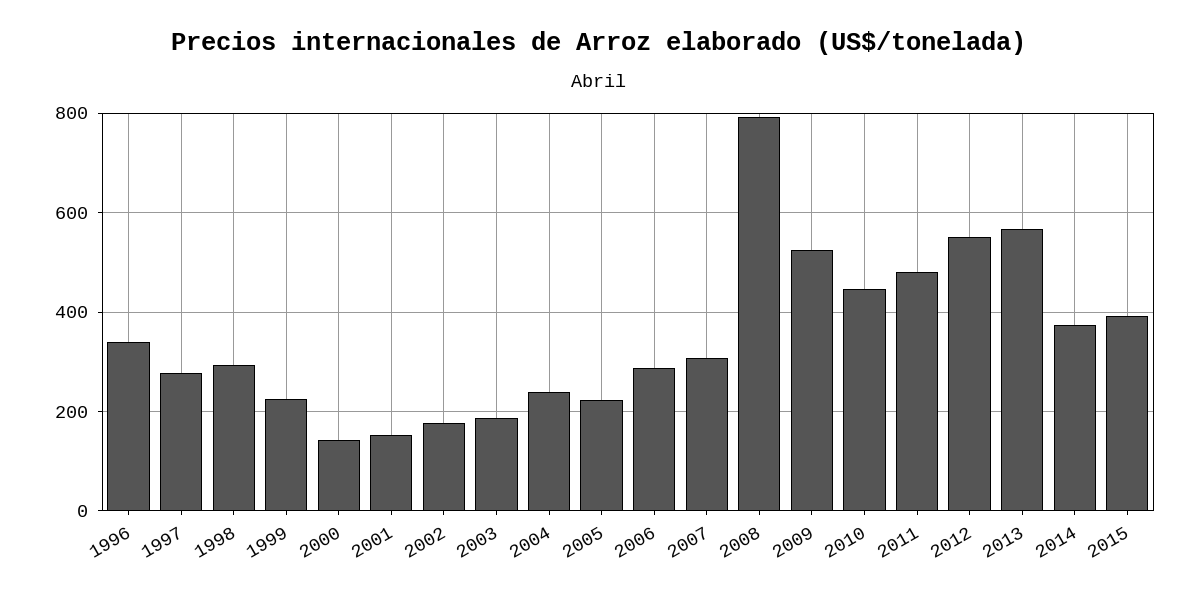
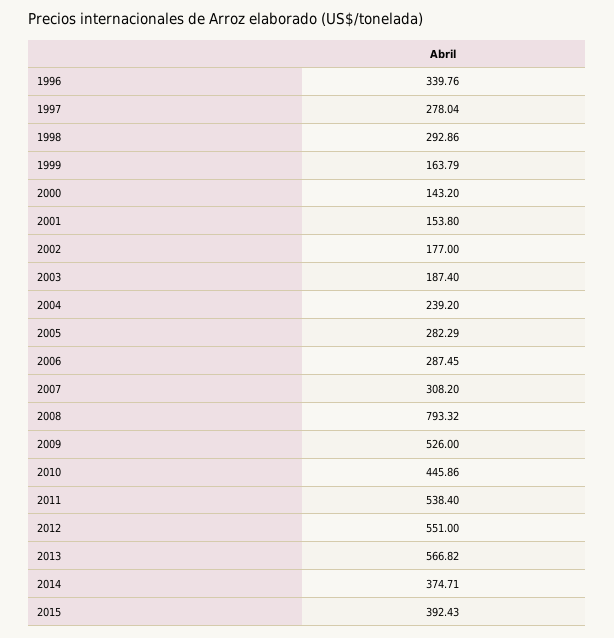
  {
    "1996": 339.76,
    "1997": 278.04,
    "1998": 292.86,
-   "1999": 220,
+   "1999": 163.79,
    "2000": 143.2,
    "2001": 153.8,
    "2002": 177,
    "2003": 187.4,
    "2004": 239.2,
-   "2005": 220,
+   "2005": 282.29,
    "2006": 287.45,
    "2007": 308.2,
    "2008": 793.32,
    "2009": 526,
    "2010": 445.86,
-   "2011": 480,
+   "2011": 538.4,
    "2012": 551,
    "2013": 566.82,
    "2014": 374.71,
    "2015": 392.43
  }

